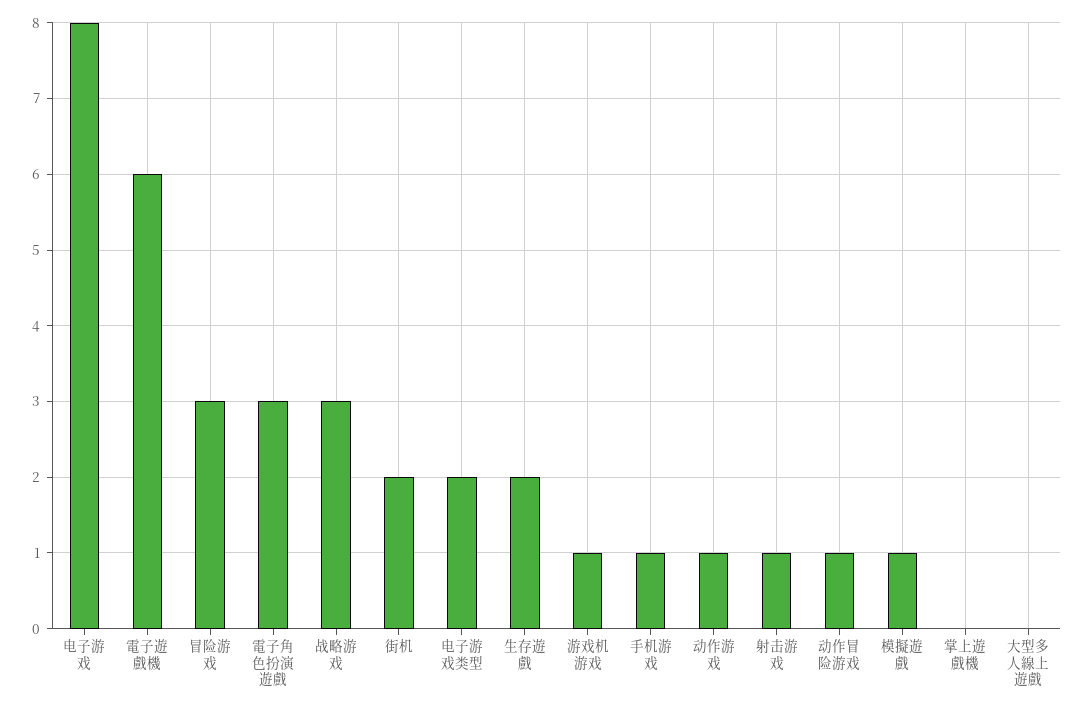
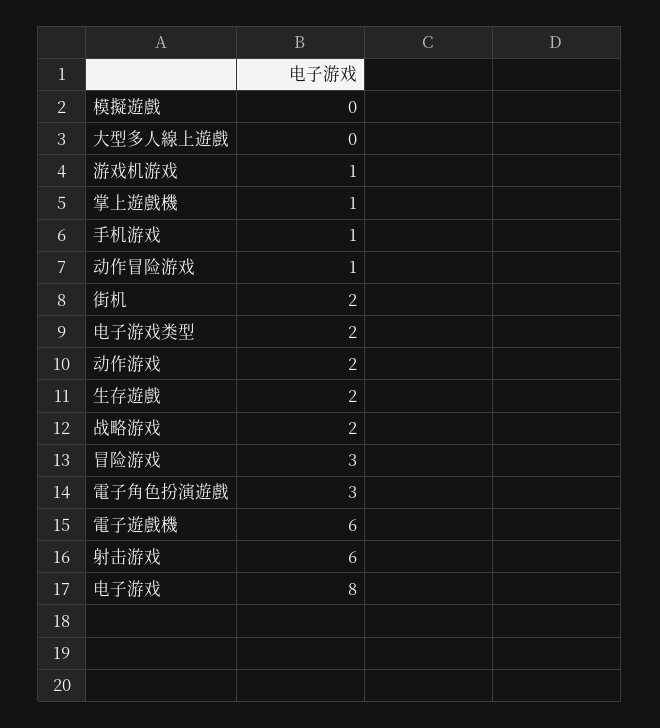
  {
    "电子游戏": 8,
    "電子遊戲機": 6,
    "冒险游戏": 3,
    "電子角色扮演遊戲": 3,
-   "战略游戏": 3,
+   "战略游戏": 2,
    "街机": 2,
    "电子游戏类型": 2,
    "生存遊戲": 2,
    "游戏机游戏": 1,
    "手机游戏": 1,
-   "动作游戏": 1,
+   "动作游戏": 2,
-   "射击游戏": 1,
+   "射击游戏": 6,
    "动作冒险游戏": 1,
-   "模擬遊戲": 1,
+   "模擬遊戲": 0,
-   "掌上遊戲機": 0,
+   "掌上遊戲機": 1,
    "大型多人線上遊戲": 0
  }

